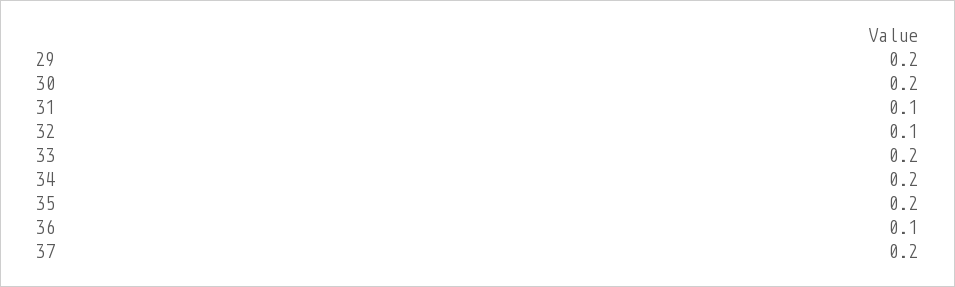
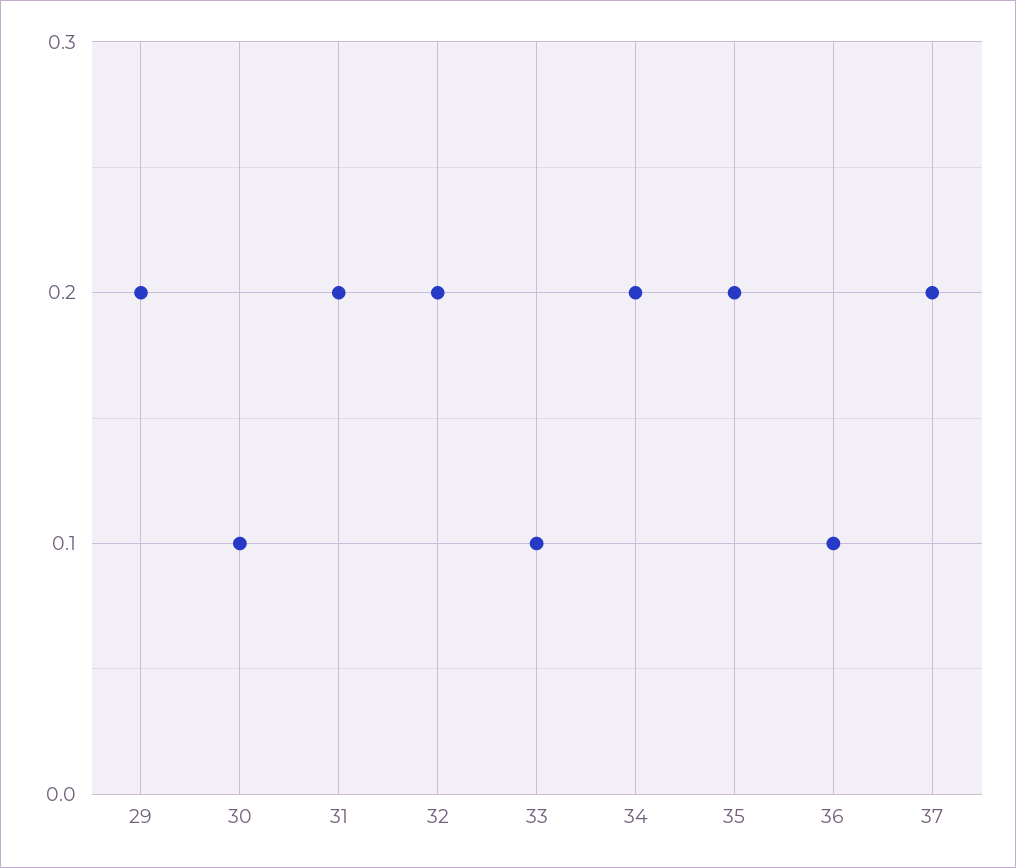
  {
    "29": 0.2,
-   "30": 0.2,
+   "30": 0.1,
-   "31": 0.1,
+   "31": 0.2,
-   "32": 0.1,
+   "32": 0.2,
-   "33": 0.2,
+   "33": 0.1,
    "34": 0.2,
    "35": 0.2,
    "36": 0.1,
    "37": 0.2
  }

